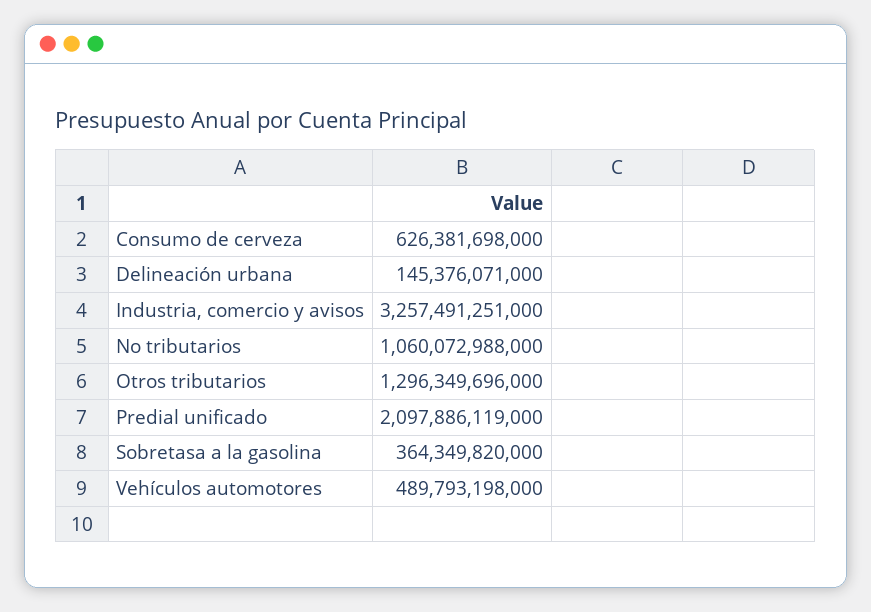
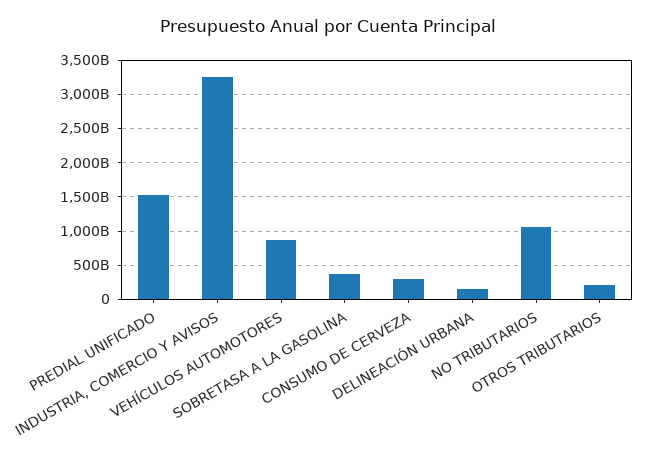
  {
-   "Consumo de cerveza": 626381698000,
+   "Consumo de cerveza": 300000000000,
    "Delineación urbana": 145376071000,
    "Industria, comercio y avisos": 3257491251000,
    "No tributarios": 1060072988000,
-   "Otros tributarios": 1296349696000,
+   "Otros tributarios": 200000000000,
-   "Predial unificado": 2097886119000,
+   "Predial unificado": 1500000000000,
    "Sobretasa a la gasolina": 364349820000,
-   "Vehículos automotores": 489793198000
+   "Vehículos automotores": 900000000000
  }

